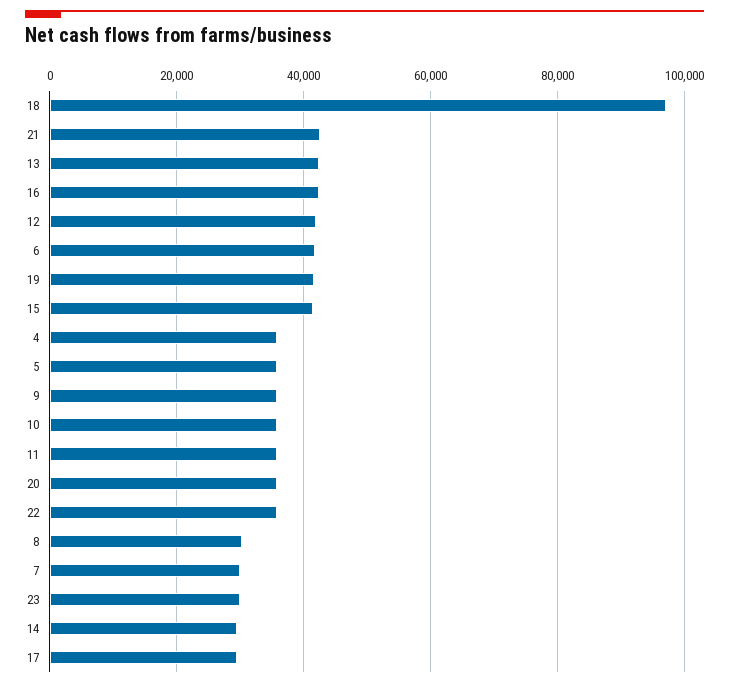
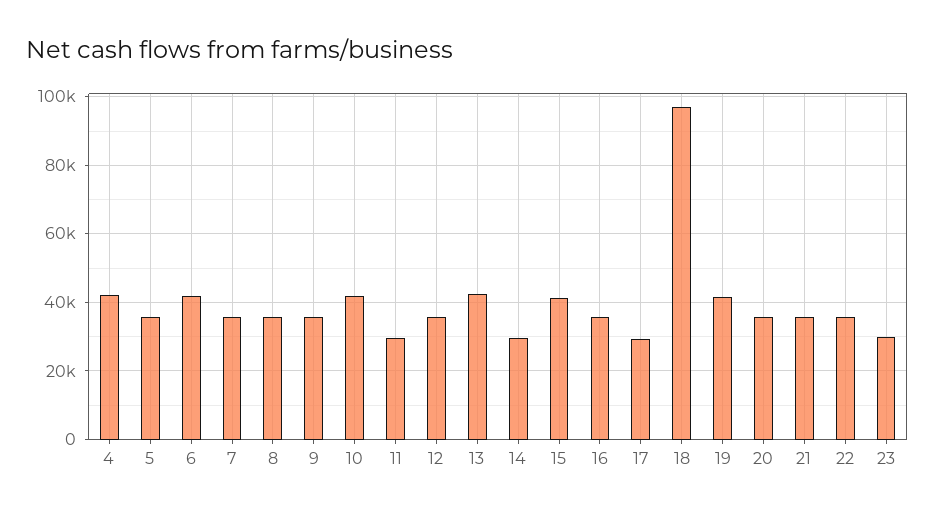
  {
    "18": 98000,
-   "21": 42000,
+   "21": 36000,
    "13": 42000,
-   "16": 42000,
+   "16": 36000,
-   "12": 42000,
+   "12": 36000,
    "6": 42000,
    "19": 42000,
    "15": 42000,
-   "4": 36000,
+   "4": 42000,
    "5": 36000,
    "9": 36000,
-   "10": 36000,
+   "10": 42000,
-   "11": 36000,
+   "11": 30000,
    "20": 36000,
    "22": 36000,
-   "8": 30000,
+   "8": 36000,
-   "7": 30000,
+   "7": 36000,
    "23": 30000,
    "14": 30000,
    "17": 30000
  }

